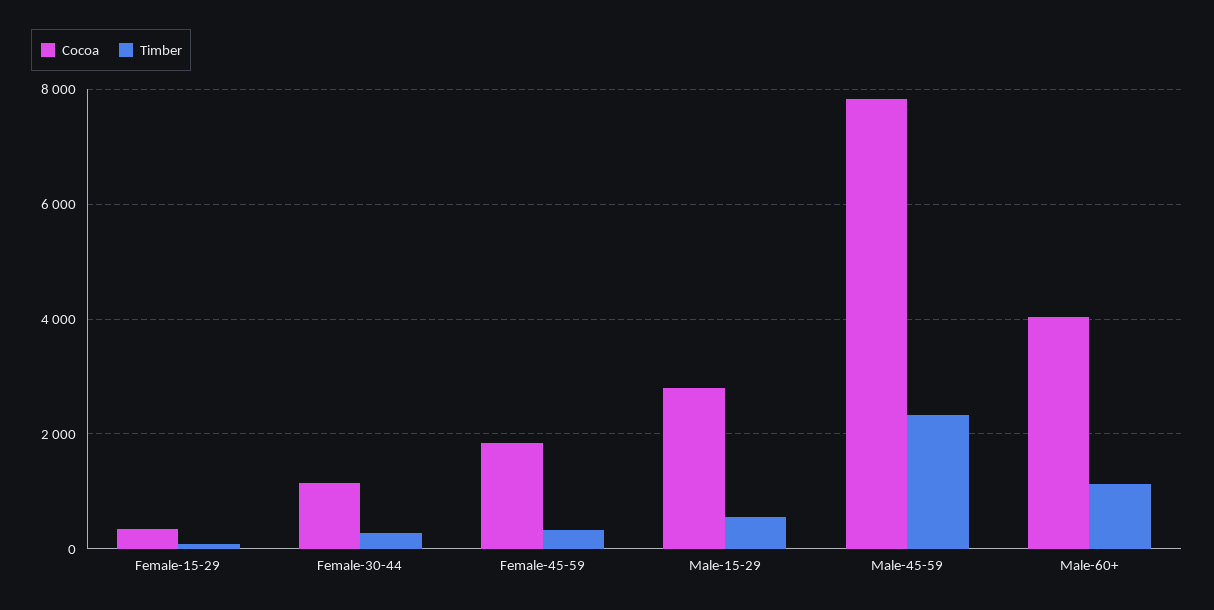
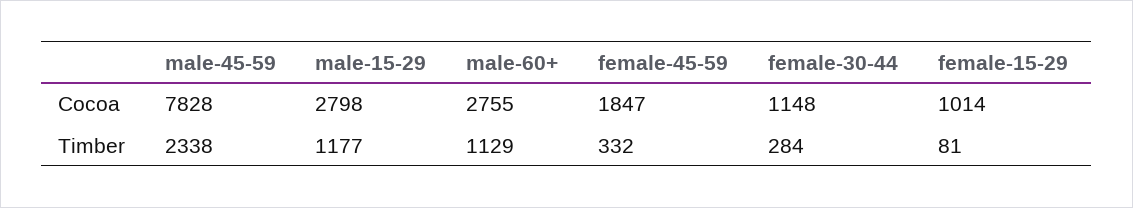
  {
    "Cocoa": {
-     "Female-15-29": 400,
+     "Female-15-29": 1014,
      "Female-30-44": 1148,
      "Female-45-59": 1847,
      "Male-15-29": 2798,
      "Male-45-59": 7828,
-     "Male-60+": 4000
+     "Male-60+": 2755
    },
    "Timber": {
      "Female-15-29": 81,
      "Female-30-44": 284,
      "Female-45-59": 332,
-     "Male-15-29": 600,
+     "Male-15-29": 1177,
      "Male-45-59": 2338,
      "Male-60+": 1129
    }
  }

